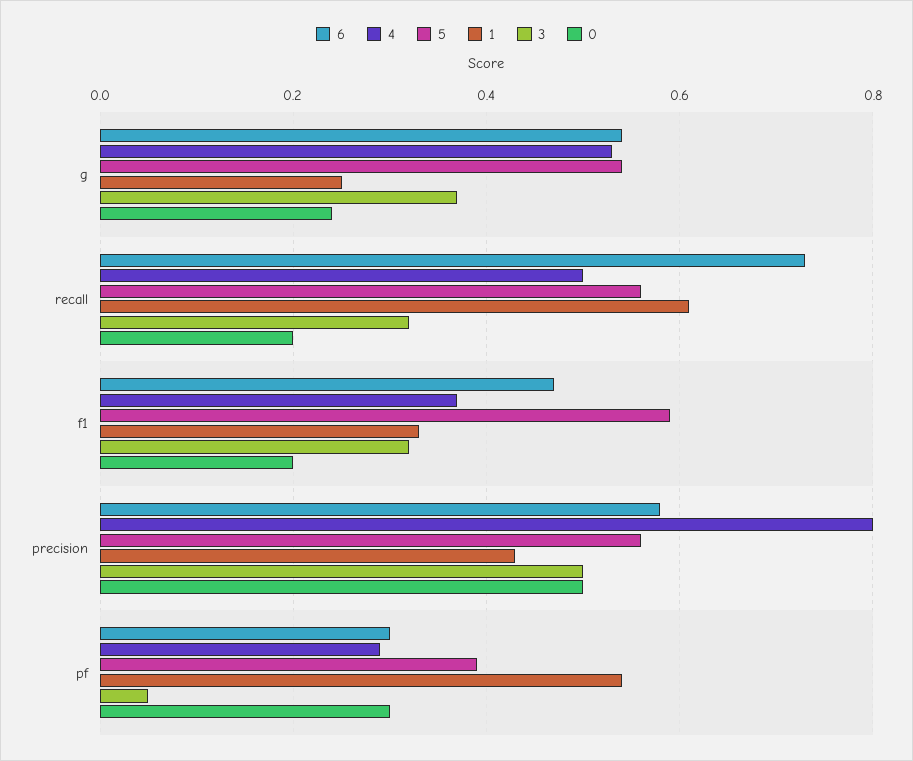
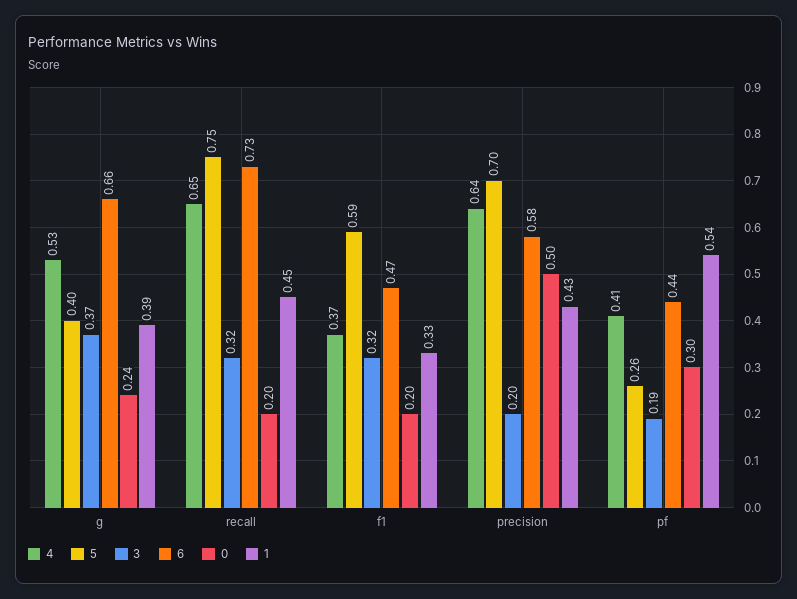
  {
    "6": {
-     "g": 0.55,
+     "g": 0.66,
      "recall": 0.73,
      "f1": 0.47,
      "precision": 0.58,
-     "pf": 0.3
+     "pf": 0.44
    },
    "4": {
      "g": 0.53,
-     "recall": 0.5,
+     "recall": 0.65,
      "f1": 0.37,
-     "precision": 0.8,
+     "precision": 0.64,
-     "pf": 0.3
+     "pf": 0.41
    },
    "5": {
-     "g": 0.55,
+     "g": 0.4,
-     "recall": 0.55,
+     "recall": 0.75,
      "f1": 0.59,
-     "precision": 0.55,
+     "precision": 0.7,
-     "pf": 0.4
+     "pf": 0.26
    },
    "1": {
-     "g": 0.25,
+     "g": 0.39,
-     "recall": 0.6,
+     "recall": 0.45,
      "f1": 0.33,
      "precision": 0.43,
      "pf": 0.54
    },
    "3": {
      "g": 0.37,
      "recall": 0.32,
      "f1": 0.32,
-     "precision": 0.5,
+     "precision": 0.2,
-     "pf": 0.05
+     "pf": 0.19
    },
    "0": {
      "g": 0.24,
      "recall": 0.2,
      "f1": 0.2,
      "precision": 0.5,
      "pf": 0.3
    }
  }

